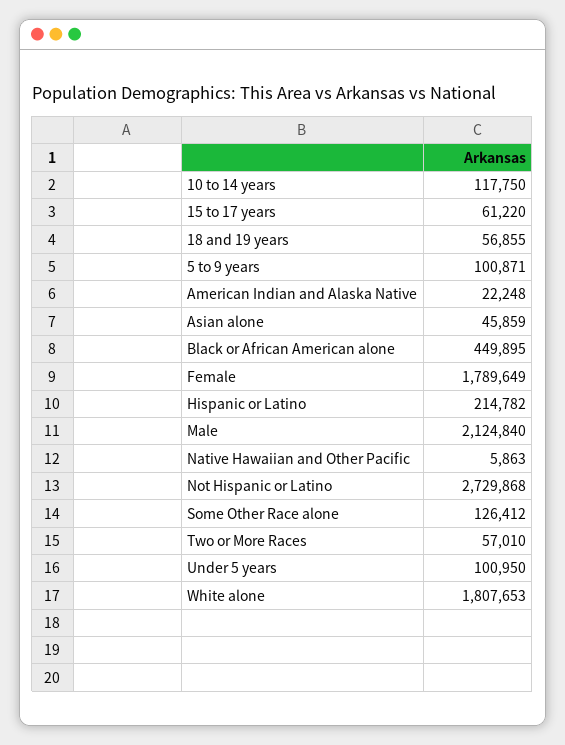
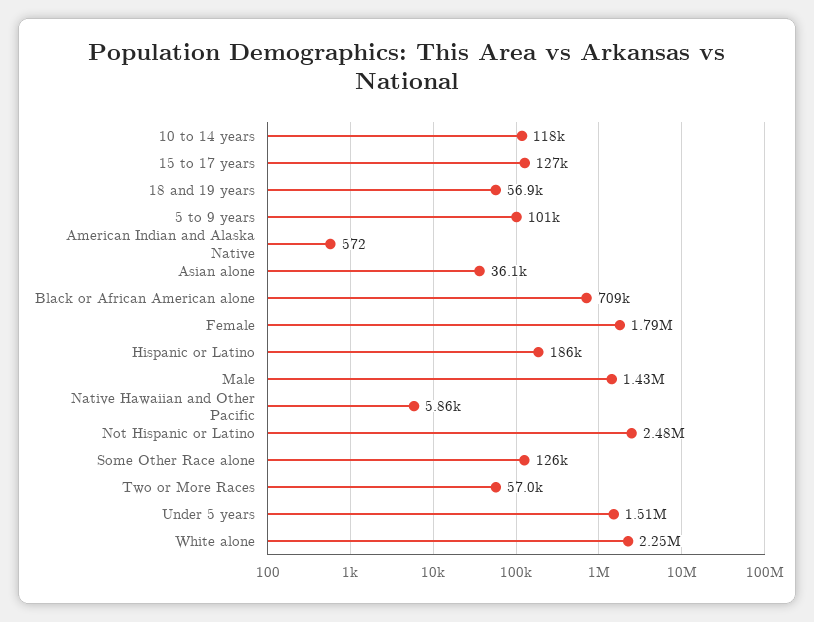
  {
    "10 to 14 years": 117750,
-   "15 to 17 years": 61220,
+   "15 to 17 years": 127000,
    "18 and 19 years": 56855,
    "5 to 9 years": 100871,
-   "American Indian and Alaska Native": 22248,
+   "American Indian and Alaska Native": 572,
-   "Asian alone": 45859,
+   "Asian alone": 36100,
-   "Black or African American alone": 449895,
+   "Black or African American alone": 709000,
    "Female": 1789649,
-   "Hispanic or Latino": 214782,
+   "Hispanic or Latino": 186000,
-   "Male": 2124840,
+   "Male": 1430000,
    "Native Hawaiian and Other Pacific": 5863,
-   "Not Hispanic or Latino": 2729868,
+   "Not Hispanic or Latino": 2480000,
    "Some Other Race alone": 126412,
    "Two or More Races": 57010,
-   "Under 5 years": 100950,
+   "Under 5 years": 1510000,
-   "White alone": 1807653
+   "White alone": 2250000
  }

